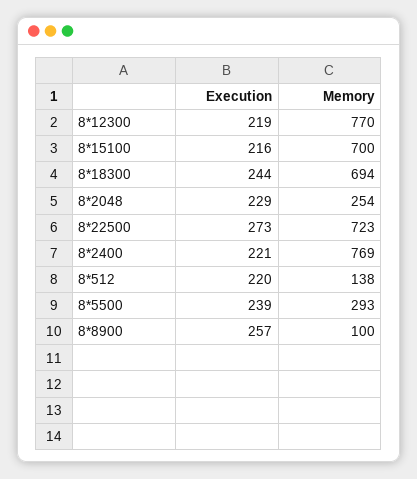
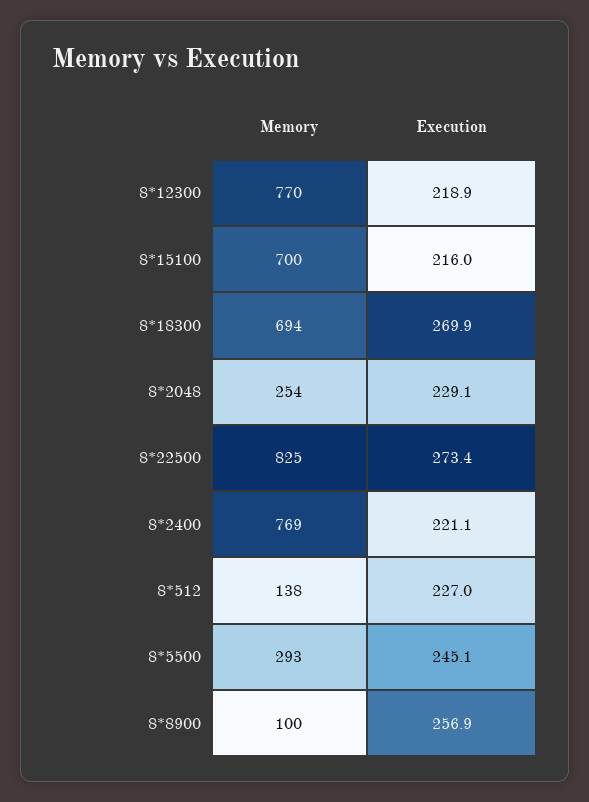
  {
    "Execution": {
      "8*12300": 218.9,
      "8*15100": 216,
-     "8*18300": 244,
+     "8*18300": 269.9,
      "8*2048": 229.1,
      "8*22500": 273.4,
      "8*2400": 221.1,
-     "8*512": 220,
+     "8*512": 227,
-     "8*5500": 239,
+     "8*5500": 245.1,
      "8*8900": 256.9
    },
    "Memory": {
      "8*12300": 770,
      "8*15100": 700,
      "8*18300": 694,
      "8*2048": 254,
-     "8*22500": 723,
+     "8*22500": 825,
      "8*2400": 769,
      "8*512": 138,
      "8*5500": 293,
      "8*8900": 100
    }
  }

